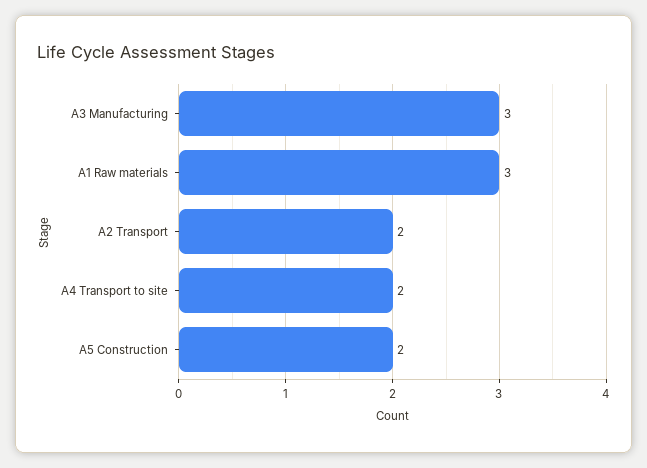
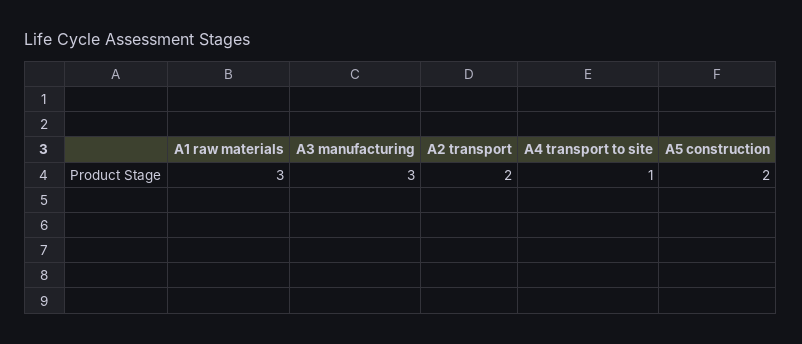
  {
    "A3 Manufacturing": 3,
    "A1 Raw materials": 3,
    "A2 Transport": 2,
-   "A4 Transport to site": 2,
+   "A4 Transport to site": 1,
    "A5 Construction": 2
  }

